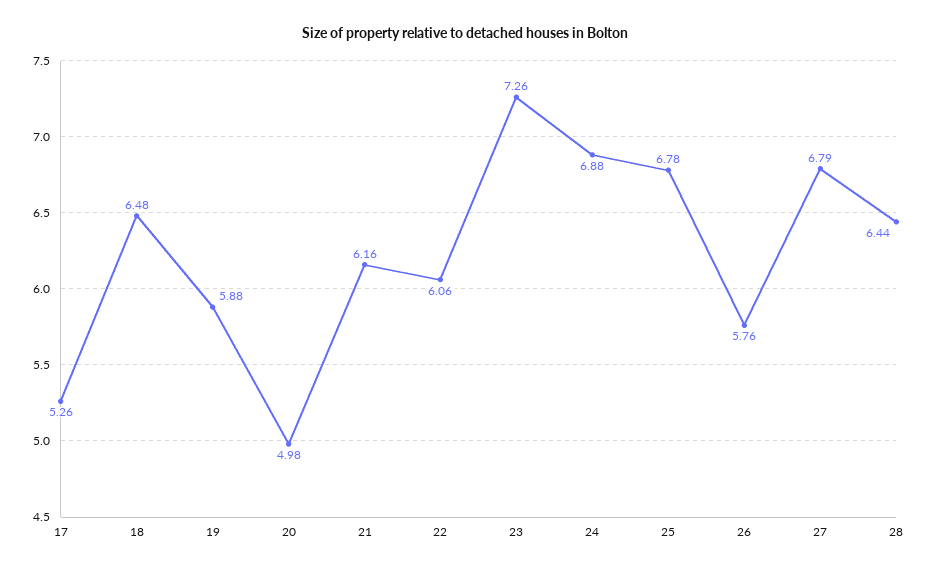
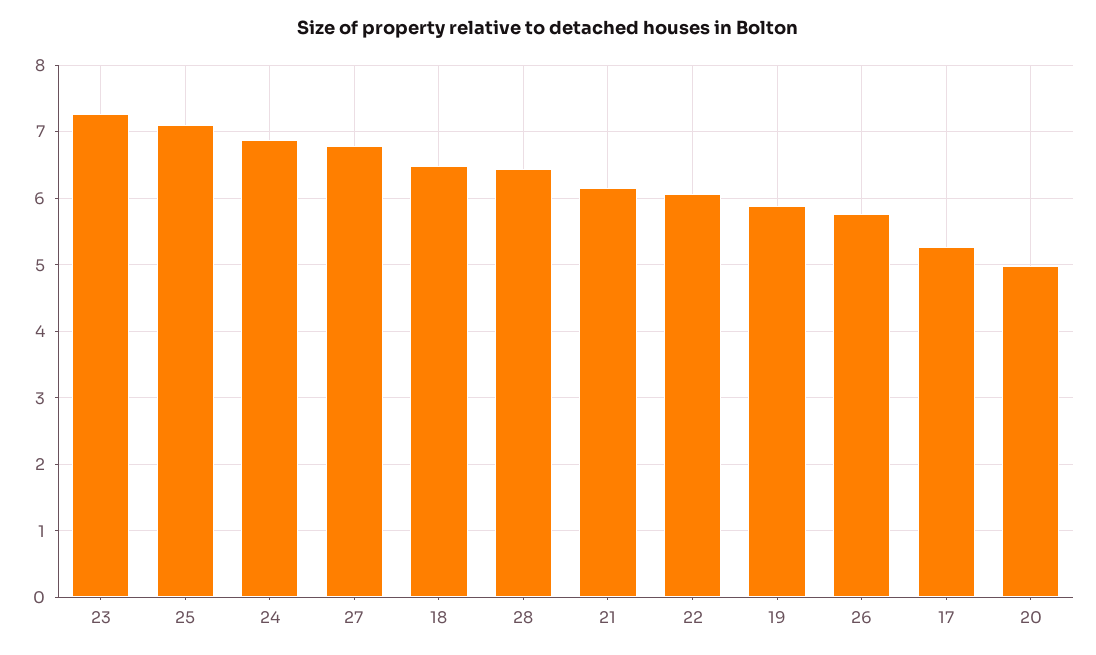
  {
    "17": 5.26,
    "18": 6.48,
    "19": 5.88,
    "20": 4.98,
    "21": 6.16,
    "22": 6.06,
    "23": 7.26,
    "24": 6.88,
-   "25": 6.78,
+   "25": 7.1,
    "26": 5.76,
    "27": 6.79,
    "28": 6.44
  }

